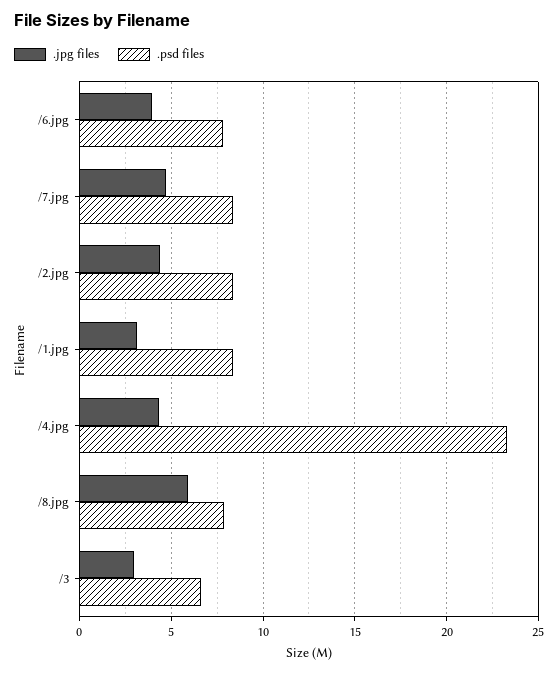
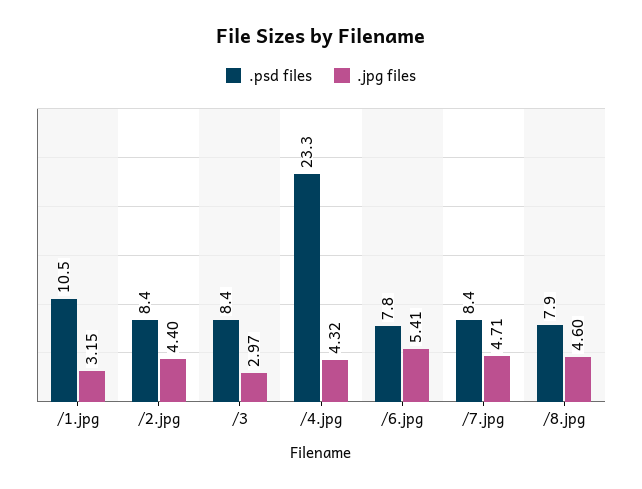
  {
    ".jpg files": {
-     "/6.jpg": 4,
+     "/6.jpg": 5.41,
      "/7.jpg": 4.71,
      "/2.jpg": 4.4,
      "/1.jpg": 3.15,
      "/4.jpg": 4.32,
-     "/8.jpg": 6,
+     "/8.jpg": 4.6,
      "/3": 2.97
    },
    ".psd files": {
      "/6.jpg": 7.8,
      "/7.jpg": 8.4,
      "/2.jpg": 8.4,
-     "/1.jpg": 8.5,
+     "/1.jpg": 10.5,
      "/4.jpg": 23.3,
      "/8.jpg": 7.9,
-     "/3": 6.5
+     "/3": 8.4
    }
  }

